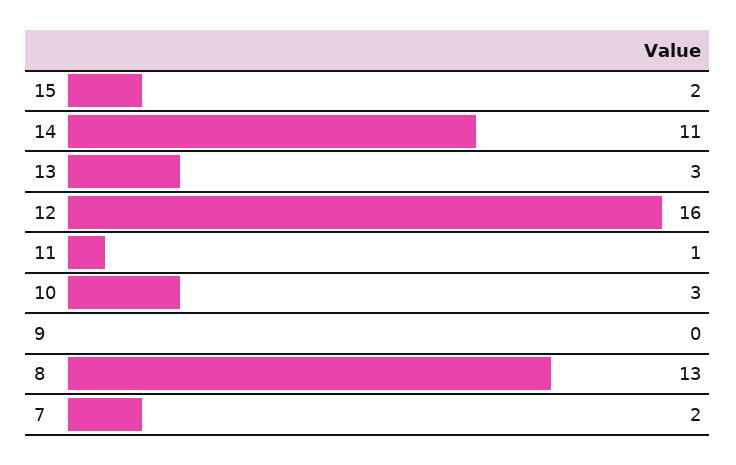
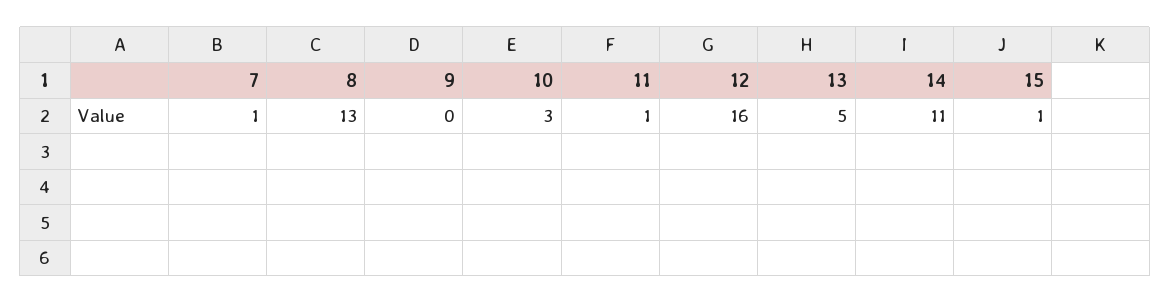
  {
-   "15": 2,
+   "15": 1,
    "14": 11,
-   "13": 3,
+   "13": 5,
    "12": 16,
    "11": 1,
    "10": 3,
    "9": 0,
    "8": 13,
-   "7": 2
+   "7": 1
  }

